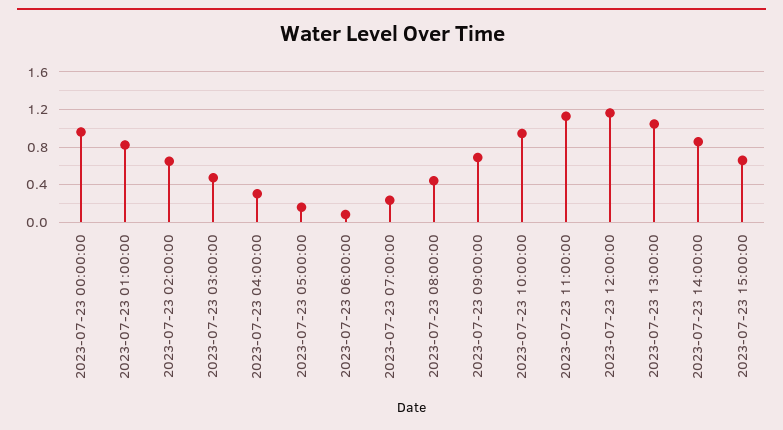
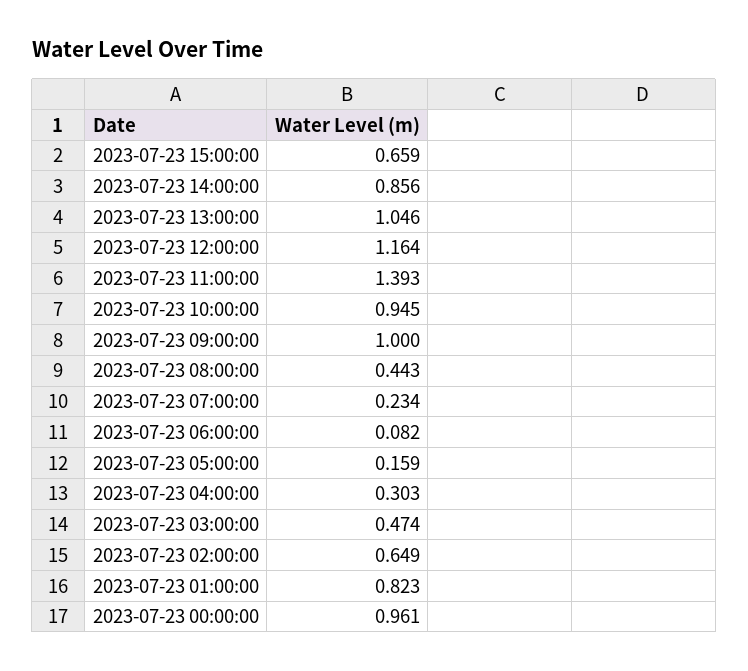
  {
    "2023-07-23 00:00:00": 0.961,
    "2023-07-23 01:00:00": 0.823,
    "2023-07-23 02:00:00": 0.649,
    "2023-07-23 03:00:00": 0.474,
    "2023-07-23 04:00:00": 0.303,
    "2023-07-23 05:00:00": 0.159,
    "2023-07-23 06:00:00": 0.082,
    "2023-07-23 07:00:00": 0.234,
    "2023-07-23 08:00:00": 0.443,
-   "2023-07-23 09:00:00": 0.7,
+   "2023-07-23 09:00:00": 1,
    "2023-07-23 10:00:00": 0.945,
-   "2023-07-23 11:00:00": 1.1,
+   "2023-07-23 11:00:00": 1.393,
    "2023-07-23 12:00:00": 1.164,
    "2023-07-23 13:00:00": 1.046,
    "2023-07-23 14:00:00": 0.856,
    "2023-07-23 15:00:00": 0.659
  }

